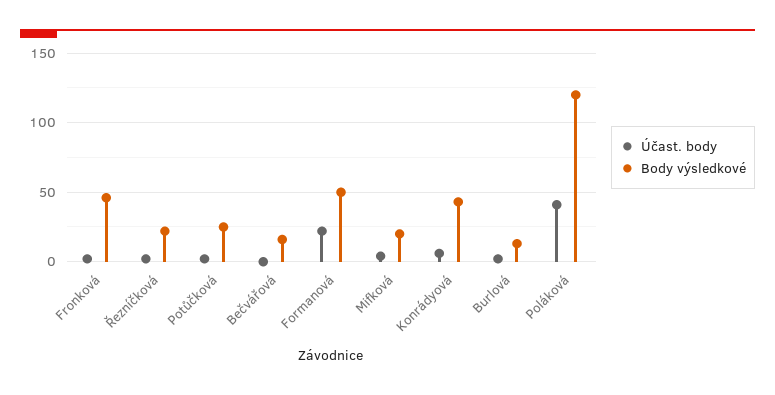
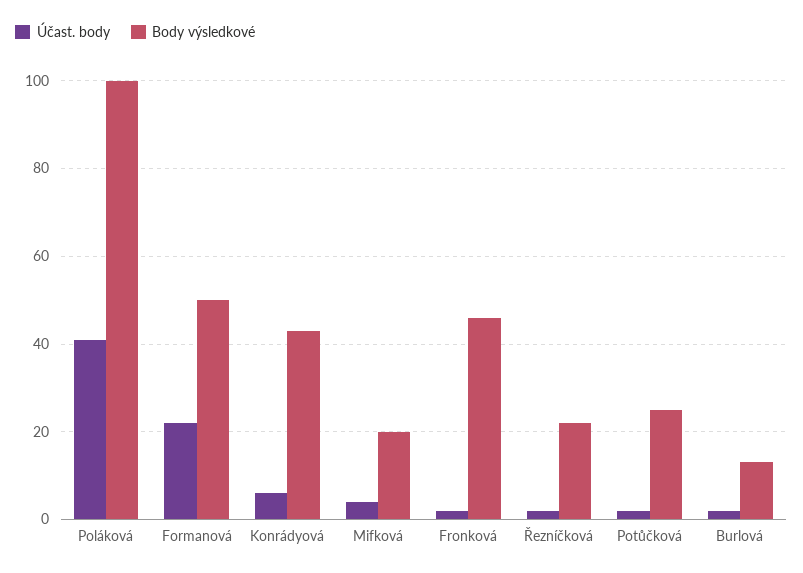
  {
    "Účast. body": {
      "Fronková": 0,
      "Řezníčková": 0,
      "Potůčková": 0,
-     "Bečvářová": 0,
      "Formanová": 20,
      "Mifková": 5,
      "Konrádyová": 5,
      "Burlová": 0,
      "Poláková": 40
    },
    "Body výsledkové": {
      "Fronková": 45,
      "Řezníčková": 20,
      "Potůčková": 25,
-     "Bečvářová": 15,
      "Formanová": 50,
      "Mifková": 20,
      "Konrádyová": 45,
      "Burlová": 15,
-     "Poláková": 120
+     "Poláková": 100
    }
  }

